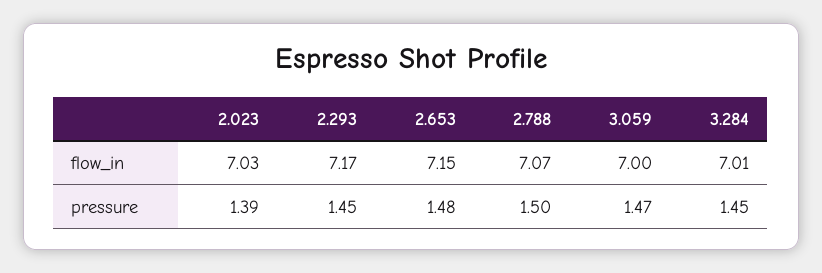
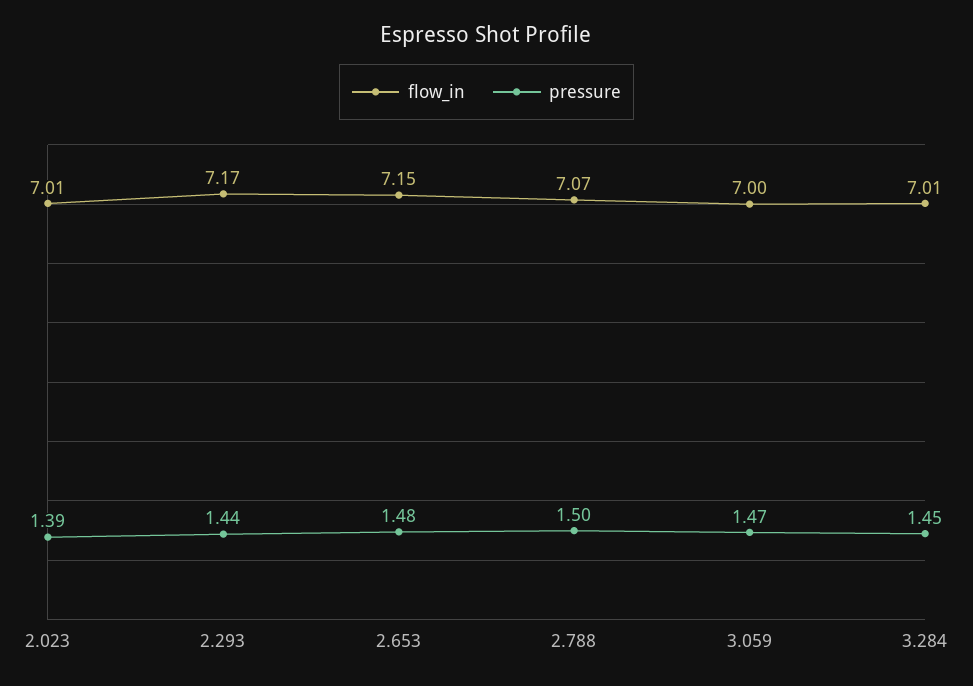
  {
    "flow_in": {
-     "2.023": 7.03,
+     "2.023": 7.01,
      "2.293": 7.17,
      "2.653": 7.15,
      "2.788": 7.07,
      "3.059": 7,
      "3.284": 7.01
    },
    "pressure": {
      "2.023": 1.39,
-     "2.293": 1.45,
+     "2.293": 1.44,
      "2.653": 1.48,
      "2.788": 1.5,
      "3.059": 1.47,
      "3.284": 1.45
    }
  }

